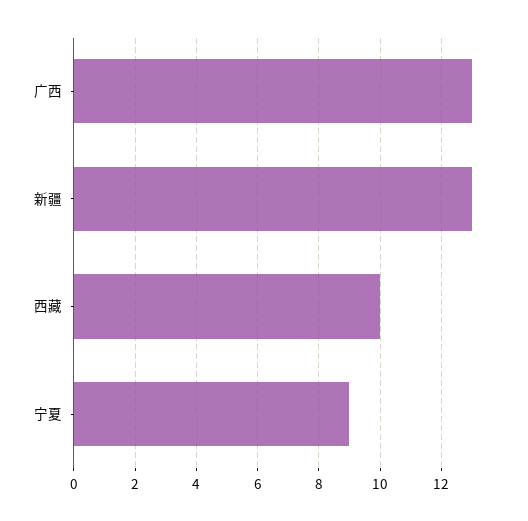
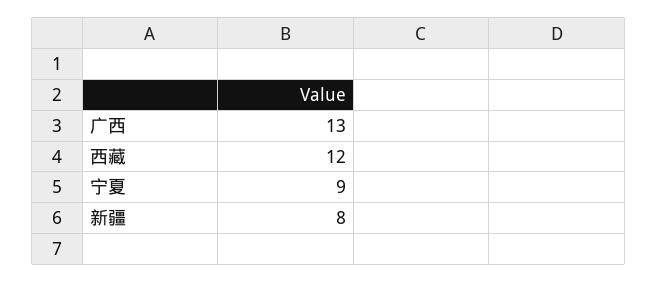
  {
    "广西": 13,
-   "新疆": 13,
+   "新疆": 8,
-   "西藏": 10,
+   "西藏": 12,
    "宁夏": 9
  }

